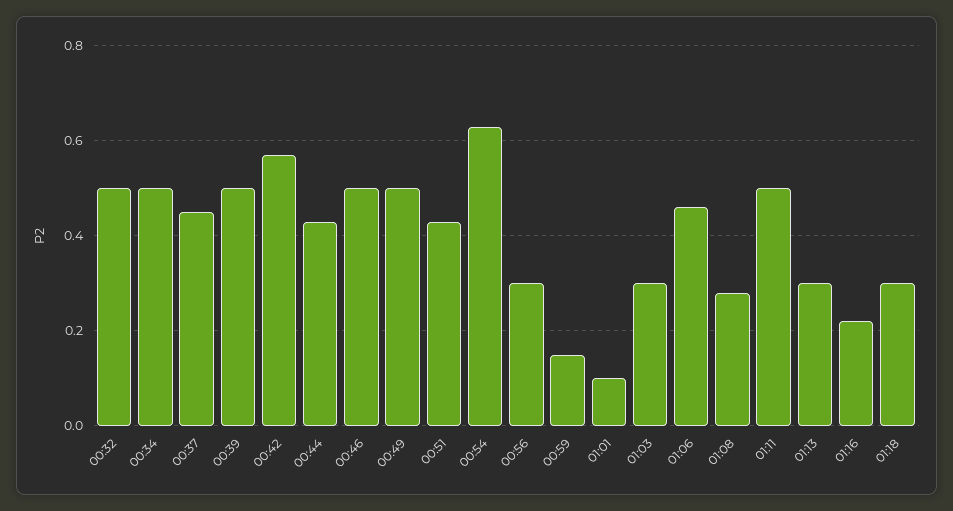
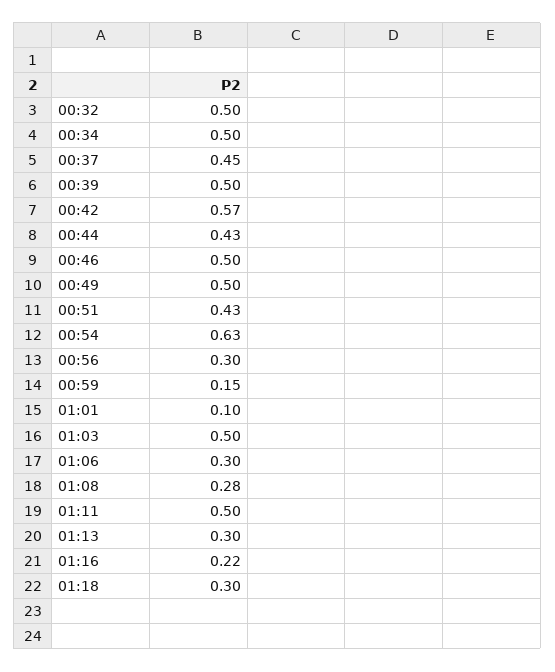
  {
    "00:32": 0.5,
    "00:34": 0.5,
    "00:37": 0.45,
    "00:39": 0.5,
    "00:42": 0.57,
    "00:44": 0.43,
    "00:46": 0.5,
    "00:49": 0.5,
    "00:51": 0.43,
    "00:54": 0.63,
    "00:56": 0.3,
    "00:59": 0.15,
    "01:01": 0.1,
-   "01:03": 0.3,
+   "01:03": 0.5,
-   "01:06": 0.45,
+   "01:06": 0.3,
    "01:08": 0.28,
    "01:11": 0.5,
    "01:13": 0.3,
    "01:16": 0.22,
    "01:18": 0.3
  }

